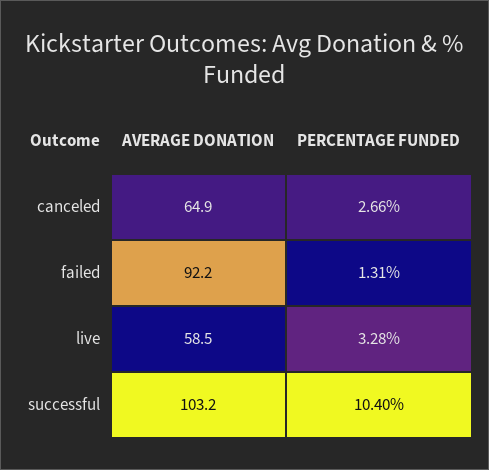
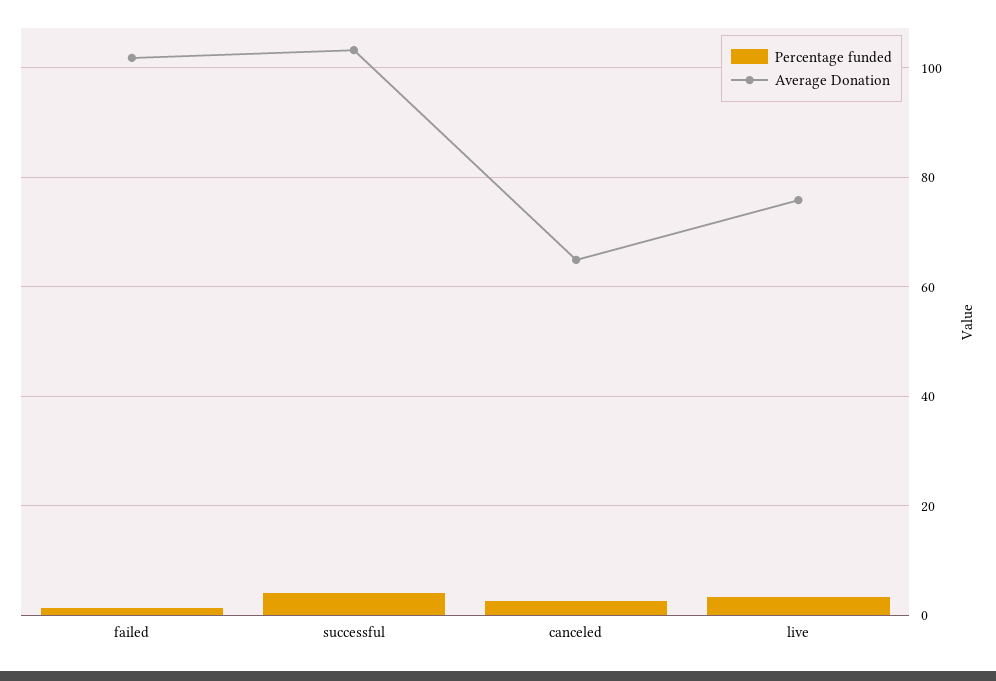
  {
    "AVERAGE DONATION": {
      "canceled": 64.9,
-     "failed": 92.2,
+     "failed": 102,
-     "live": 58.5,
+     "live": 76,
      "successful": 103.2
    },
    "PERCENTAGE FUNDED": {
      "canceled": 2.66,
      "failed": 1.31,
      "live": 3.28,
-     "successful": 10.4
+     "successful": 4
    }
  }

